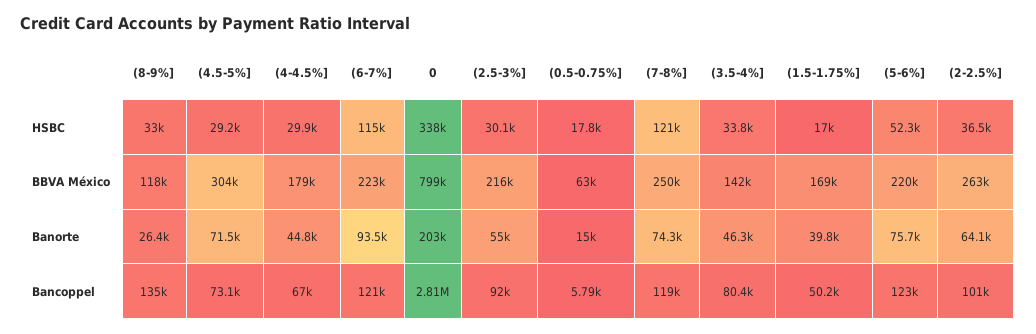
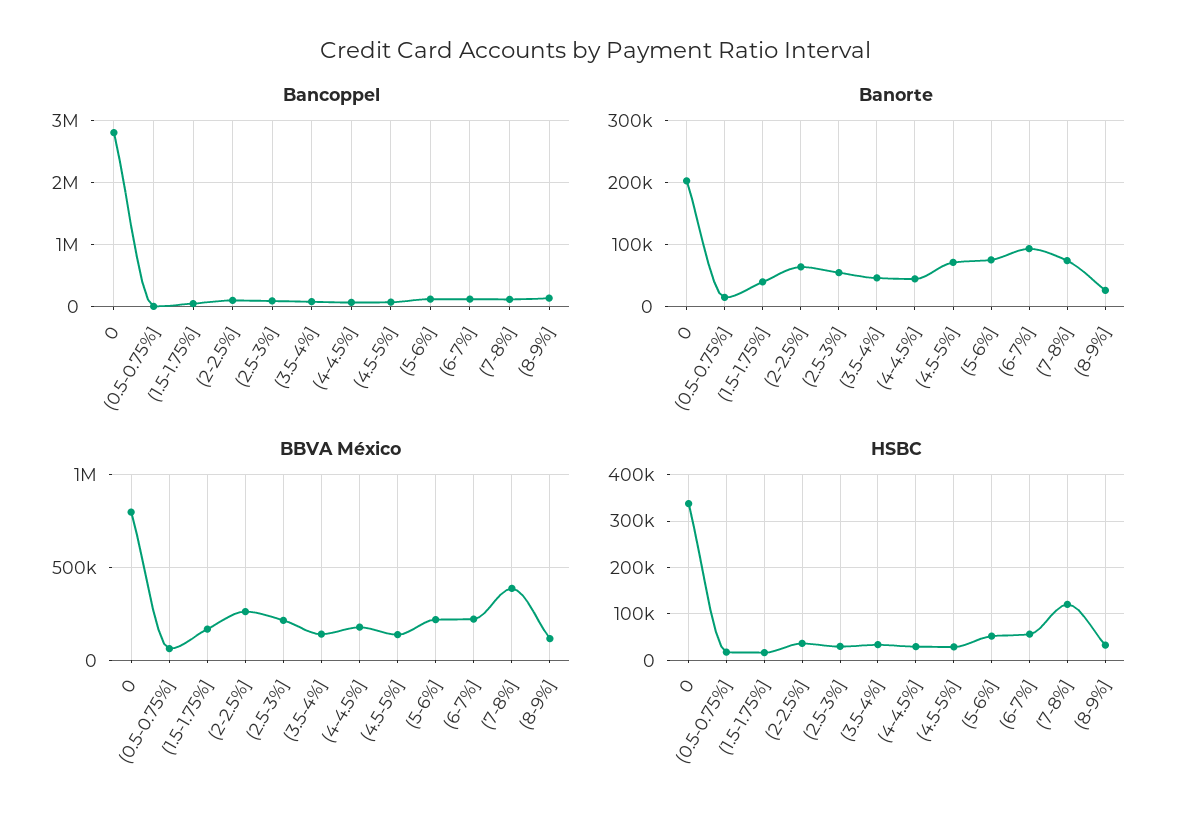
  {
    "HSBC": {
      "(8-9%]": 33000,
      "(4.5-5%]": 29200,
      "(4-4.5%]": 29900,
-     "(6-7%]": 115000,
+     "(6-7%]": 60000,
      "0": 338000,
      "(2.5-3%]": 30100,
      "(0.5-0.75%]": 17800,
      "(7-8%]": 121000,
      "(3.5-4%]": 33800,
      "(1.5-1.75%]": 17000,
      "(5-6%]": 52300,
      "(2-2.5%]": 36500
    },
    "BBVA México": {
      "(8-9%]": 118000,
-     "(4.5-5%]": 304000,
+     "(4.5-5%]": 150000,
      "(4-4.5%]": 179000,
      "(6-7%]": 223000,
      "0": 799000,
      "(2.5-3%]": 216000,
      "(0.5-0.75%]": 63000,
-     "(7-8%]": 250000,
+     "(7-8%]": 400000,
      "(3.5-4%]": 142000,
      "(1.5-1.75%]": 169000,
      "(5-6%]": 220000,
      "(2-2.5%]": 263000
    },
    "Banorte": {
      "(8-9%]": 26400,
      "(4.5-5%]": 71500,
      "(4-4.5%]": 44800,
      "(6-7%]": 93500,
      "0": 203000,
      "(2.5-3%]": 55000,
      "(0.5-0.75%]": 15000,
      "(7-8%]": 74300,
      "(3.5-4%]": 46300,
      "(1.5-1.75%]": 39800,
      "(5-6%]": 75700,
      "(2-2.5%]": 64100
    },
    "Bancoppel": {
      "(8-9%]": 135000,
      "(4.5-5%]": 73100,
      "(4-4.5%]": 67000,
      "(6-7%]": 121000,
      "0": 2810000,
      "(2.5-3%]": 92000,
      "(0.5-0.75%]": 5790,
      "(7-8%]": 119000,
      "(3.5-4%]": 80400,
      "(1.5-1.75%]": 50200,
      "(5-6%]": 123000,
      "(2-2.5%]": 101000
    }
  }

